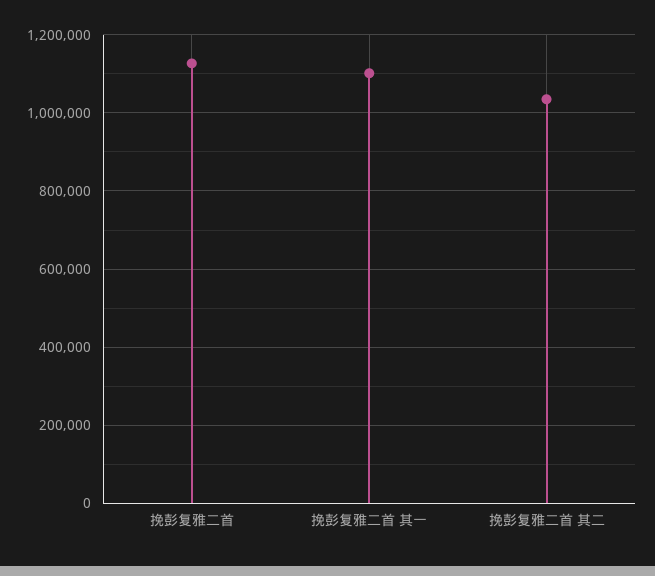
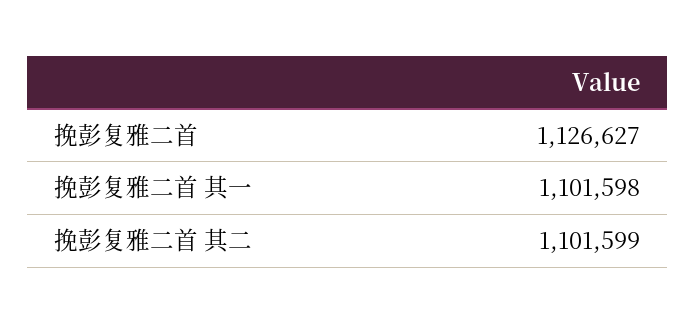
  {
    "挽彭复雅二首": 1126627,
    "挽彭复雅二首 其一": 1101598,
-   "挽彭复雅二首 其二": 1040000
+   "挽彭复雅二首 其二": 1101599
  }

